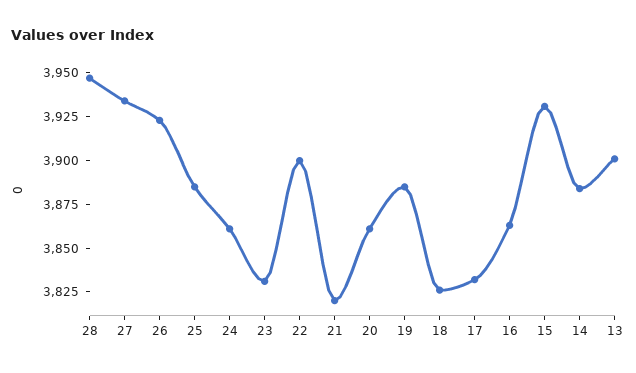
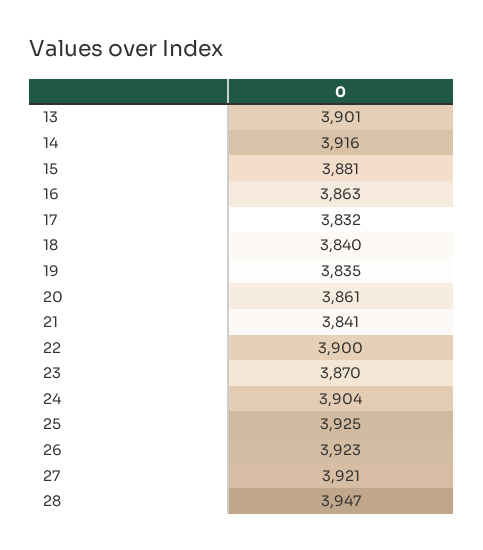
  {
    "28": 3947,
-   "27": 3935,
+   "27": 3921,
    "26": 3923,
-   "25": 3885,
+   "25": 3925,
-   "24": 3860,
+   "24": 3904,
-   "23": 3830,
+   "23": 3870,
    "22": 3900,
-   "21": 3820,
+   "21": 3841,
    "20": 3861,
-   "19": 3885,
+   "19": 3835,
-   "18": 3825,
+   "18": 3840,
    "17": 3832,
    "16": 3863,
-   "15": 3930,
+   "15": 3881,
-   "14": 3885,
+   "14": 3916,
    "13": 3901
  }

